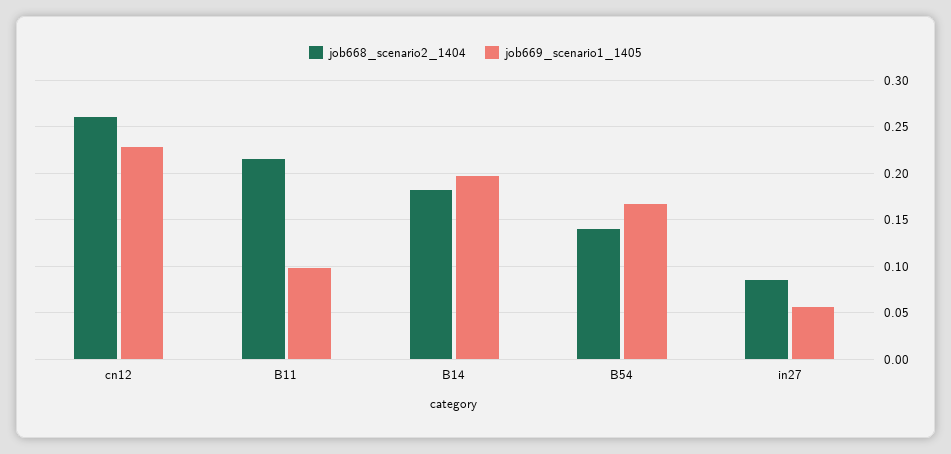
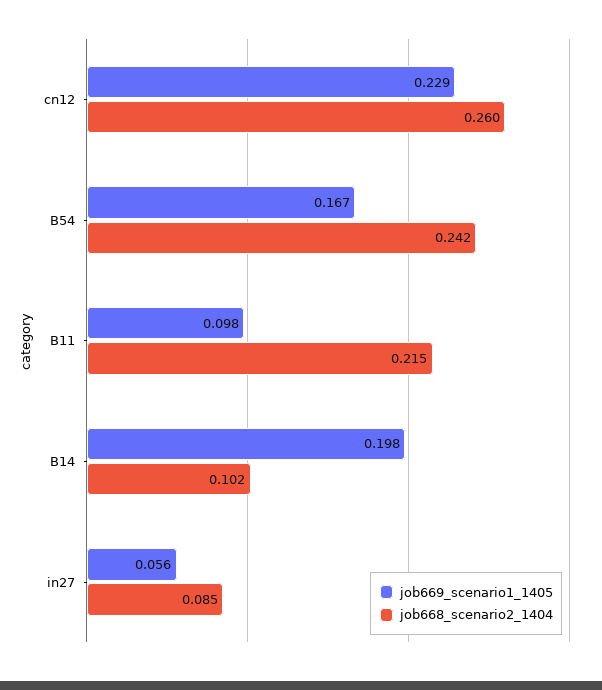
  {
    "job668_scenario2_1404": {
      "cn12": 0.26,
      "B11": 0.215,
-     "B14": 0.18,
+     "B14": 0.102,
-     "B54": 0.14,
+     "B54": 0.242,
      "in27": 0.085
    },
    "job669_scenario1_1405": {
      "cn12": 0.229,
      "B11": 0.098,
      "B14": 0.198,
      "B54": 0.167,
      "in27": 0.056
    }
  }

